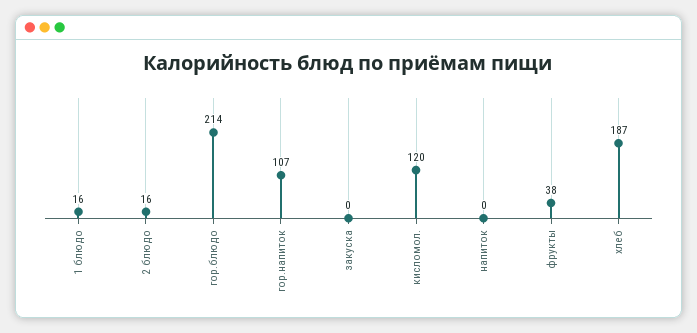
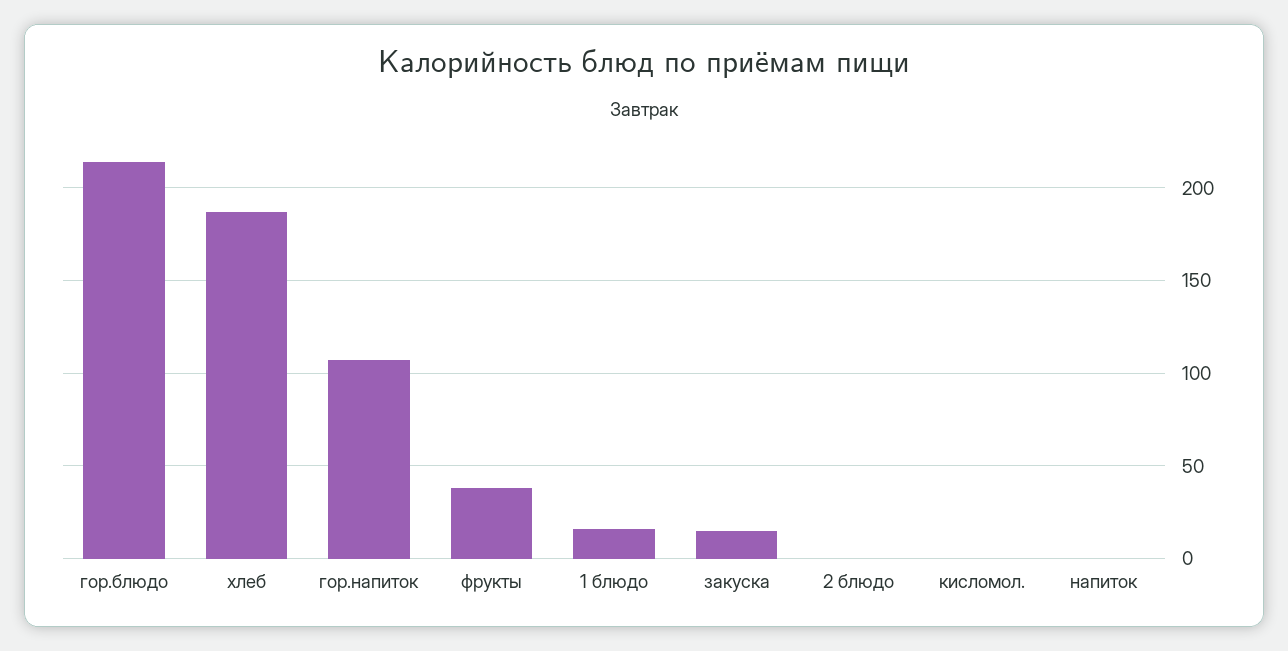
  {
    "1 блюдо": 16,
-   "2 блюдо": 16,
+   "2 блюдо": 0,
    "гор.блюдо": 214,
    "гор.напиток": 107,
-   "закуска": 0,
+   "закуска": 15,
-   "кисломол.": 120,
+   "кисломол.": 0,
    "напиток": 0,
    "фрукты": 38,
    "хлеб": 187
  }

